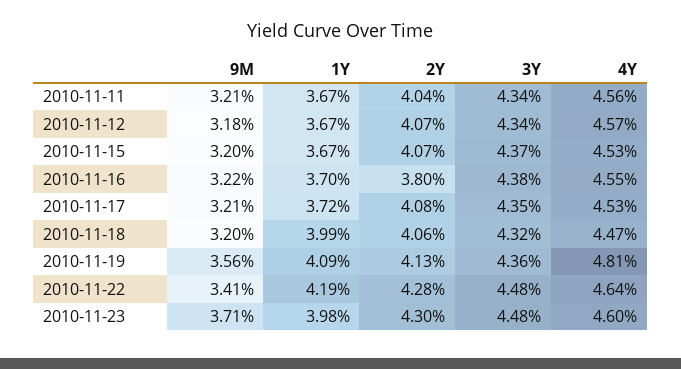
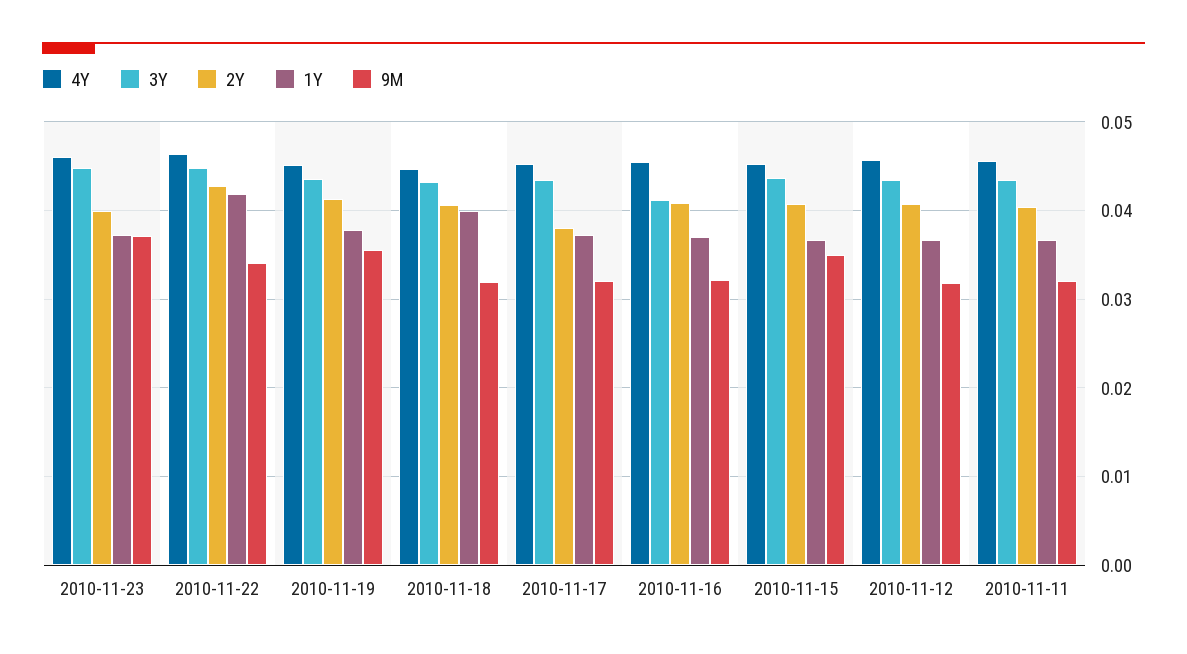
  {
    "9M": {
      "2010-11-11": 0.0321,
      "2010-11-12": 0.0318,
-     "2010-11-15": 0.032,
+     "2010-11-15": 0.035,
      "2010-11-16": 0.0322,
      "2010-11-17": 0.0321,
      "2010-11-18": 0.032,
      "2010-11-19": 0.0356,
      "2010-11-22": 0.0341,
      "2010-11-23": 0.0371
    },
    "1Y": {
      "2010-11-11": 0.0367,
      "2010-11-12": 0.0367,
      "2010-11-15": 0.0367,
      "2010-11-16": 0.037,
      "2010-11-17": 0.0372,
      "2010-11-18": 0.0399,
-     "2010-11-19": 0.0409,
+     "2010-11-19": 0.038,
      "2010-11-22": 0.0419,
-     "2010-11-23": 0.0398
+     "2010-11-23": 0.037
    },
    "2Y": {
      "2010-11-11": 0.0404,
      "2010-11-12": 0.0407,
      "2010-11-15": 0.0407,
-     "2010-11-16": 0.038,
+     "2010-11-16": 0.041,
-     "2010-11-17": 0.0408,
+     "2010-11-17": 0.038,
      "2010-11-18": 0.0406,
      "2010-11-19": 0.0413,
      "2010-11-22": 0.0428,
-     "2010-11-23": 0.043
+     "2010-11-23": 0.04
    },
    "3Y": {
      "2010-11-11": 0.0434,
      "2010-11-12": 0.0434,
      "2010-11-15": 0.0437,
-     "2010-11-16": 0.0438,
+     "2010-11-16": 0.041,
      "2010-11-17": 0.0435,
      "2010-11-18": 0.0432,
      "2010-11-19": 0.0436,
      "2010-11-22": 0.0448,
      "2010-11-23": 0.0448
    },
    "4Y": {
      "2010-11-11": 0.0456,
      "2010-11-12": 0.0457,
      "2010-11-15": 0.0453,
      "2010-11-16": 0.0455,
      "2010-11-17": 0.0453,
      "2010-11-18": 0.0447,
-     "2010-11-19": 0.0481,
+     "2010-11-19": 0.045,
      "2010-11-22": 0.0464,
      "2010-11-23": 0.046
    }
  }

